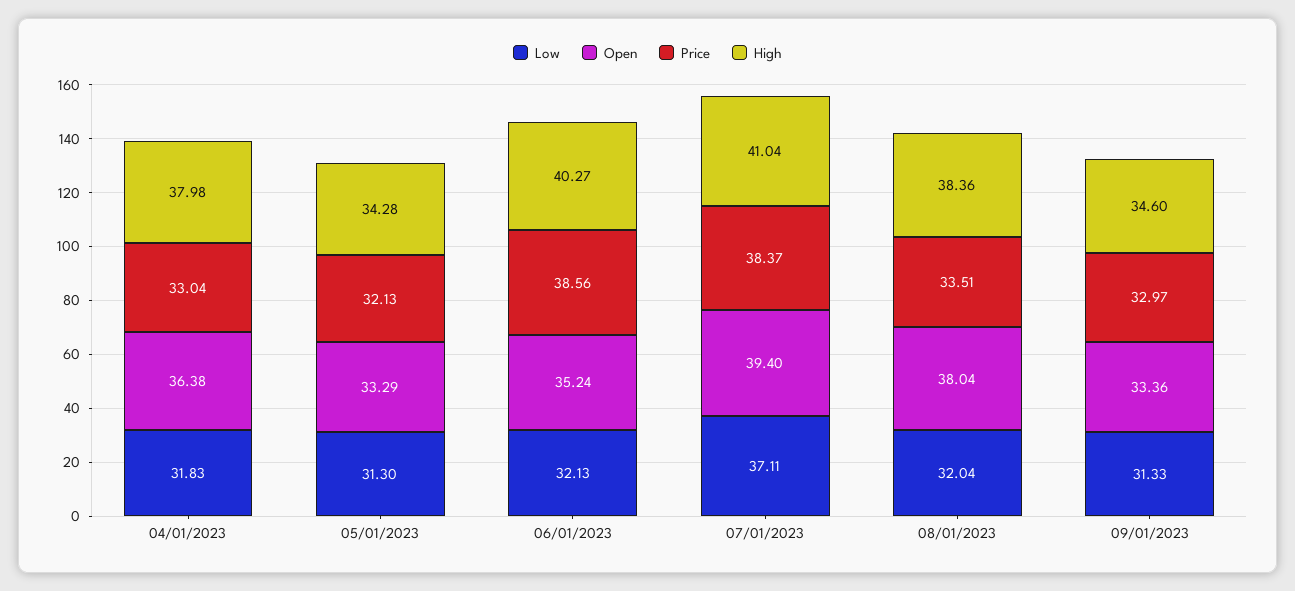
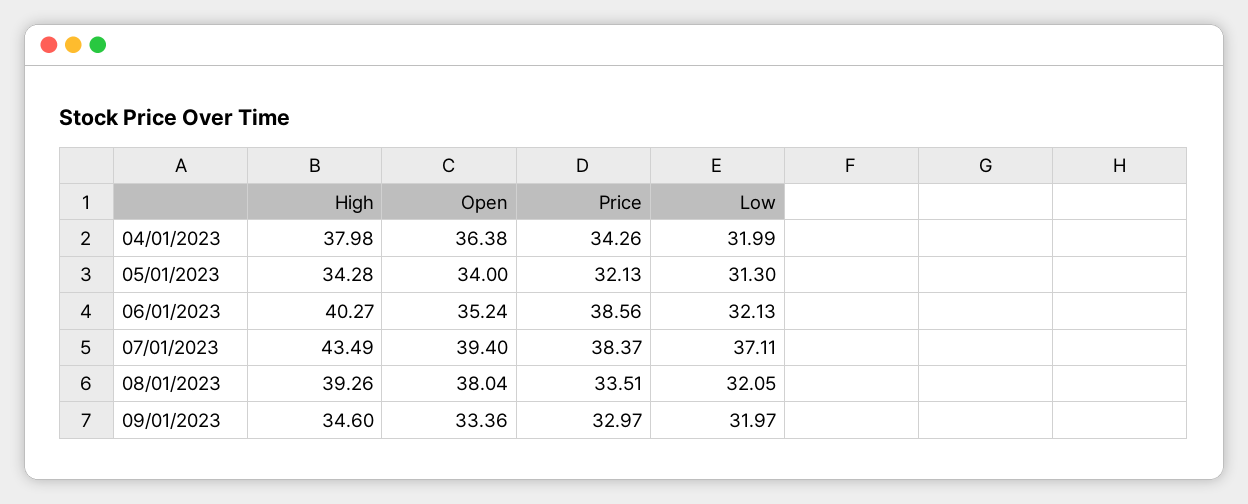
  {
    "Low": {
-     "04/01/2023": 31.83,
+     "04/01/2023": 31.99,
      "05/01/2023": 31.3,
      "06/01/2023": 32.13,
      "07/01/2023": 37.11,
-     "08/01/2023": 32.04,
+     "08/01/2023": 32.05,
-     "09/01/2023": 31.33
+     "09/01/2023": 31.97
    },
    "Open": {
      "04/01/2023": 36.38,
-     "05/01/2023": 33.29,
+     "05/01/2023": 34,
      "06/01/2023": 35.24,
      "07/01/2023": 39.4,
      "08/01/2023": 38.04,
      "09/01/2023": 33.36
    },
    "Price": {
-     "04/01/2023": 33.04,
+     "04/01/2023": 34.26,
      "05/01/2023": 32.13,
      "06/01/2023": 38.56,
      "07/01/2023": 38.37,
      "08/01/2023": 33.51,
      "09/01/2023": 32.97
    },
    "High": {
      "04/01/2023": 37.98,
      "05/01/2023": 34.28,
      "06/01/2023": 40.27,
-     "07/01/2023": 41.04,
+     "07/01/2023": 43.49,
-     "08/01/2023": 38.36,
+     "08/01/2023": 39.26,
      "09/01/2023": 34.6
    }
  }

